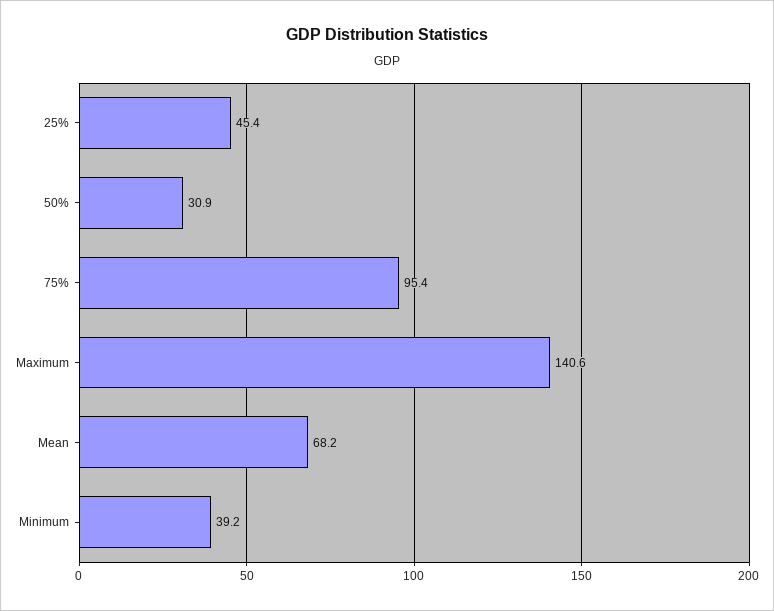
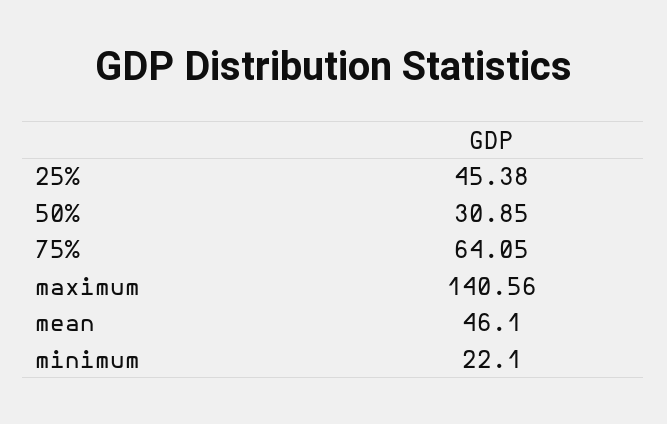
  {
    "25%": 45.38,
    "50%": 30.85,
-   "75%": 95.4,
+   "75%": 64.05,
    "Maximum": 140.56,
-   "Mean": 68.2,
+   "Mean": 46.1,
-   "Minimum": 39.2
+   "Minimum": 22.1
  }

